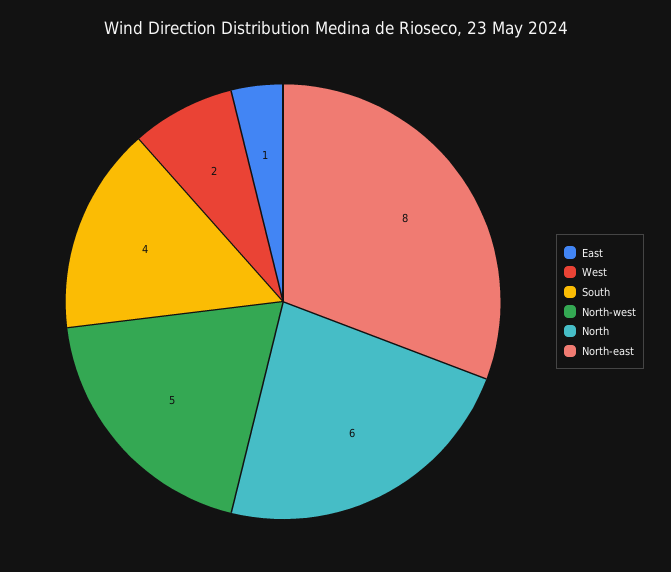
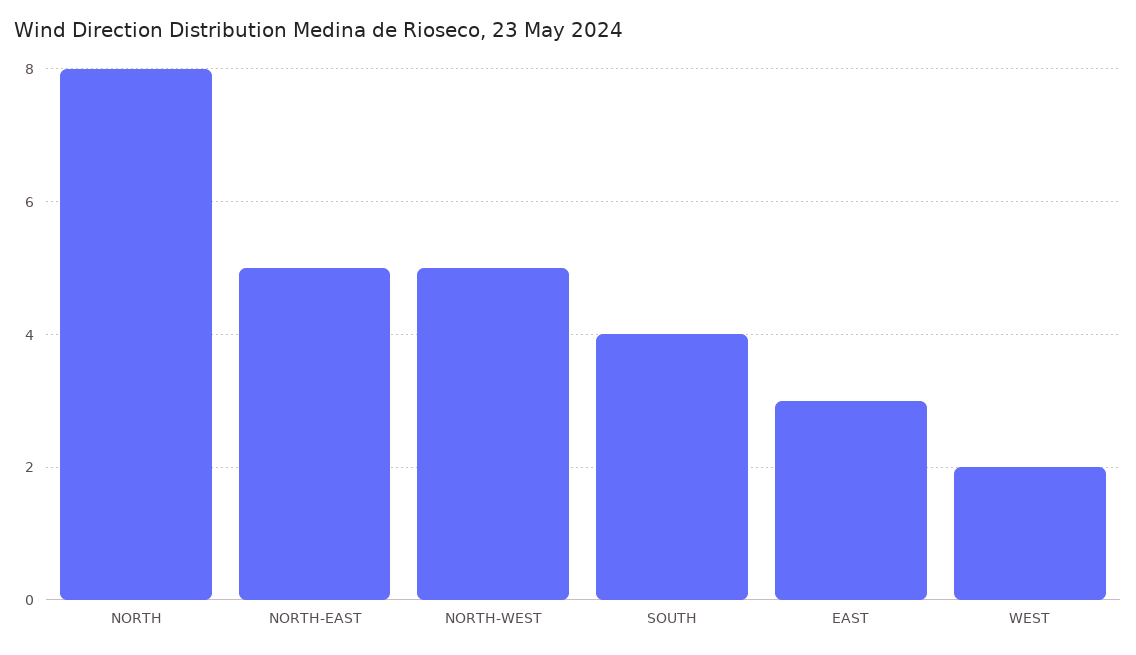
  {
-   "East": 1,
+   "East": 3,
    "West": 2,
    "South": 4,
    "North-west": 5,
-   "North": 6,
+   "North": 8,
-   "North-east": 8
+   "North-east": 5
  }

